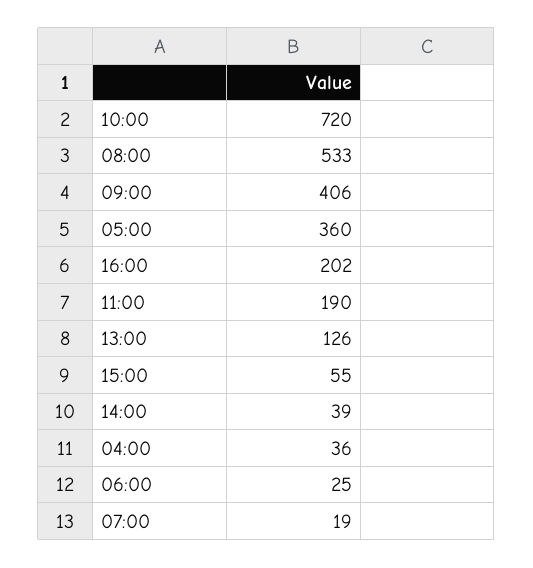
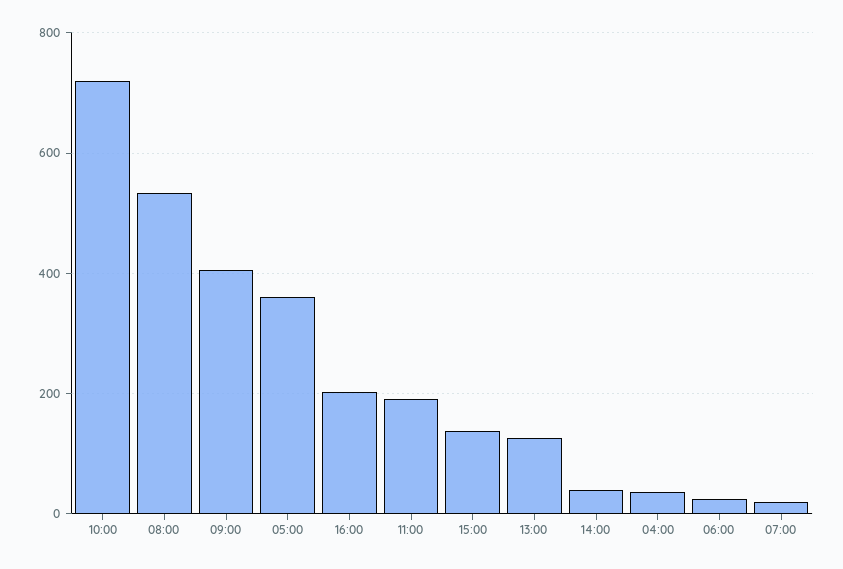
  {
    "10:00": 720,
    "08:00": 533,
    "09:00": 406,
    "05:00": 360,
    "16:00": 202,
    "11:00": 190,
    "13:00": 126,
-   "15:00": 55,
+   "15:00": 140,
    "14:00": 39,
    "04:00": 36,
    "06:00": 25,
    "07:00": 19
  }

